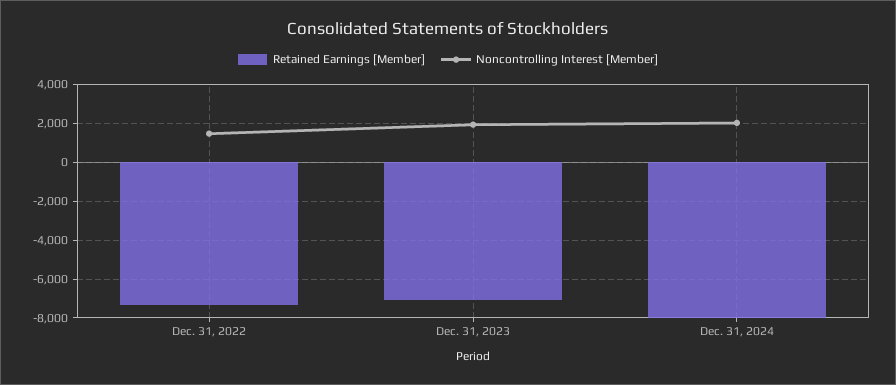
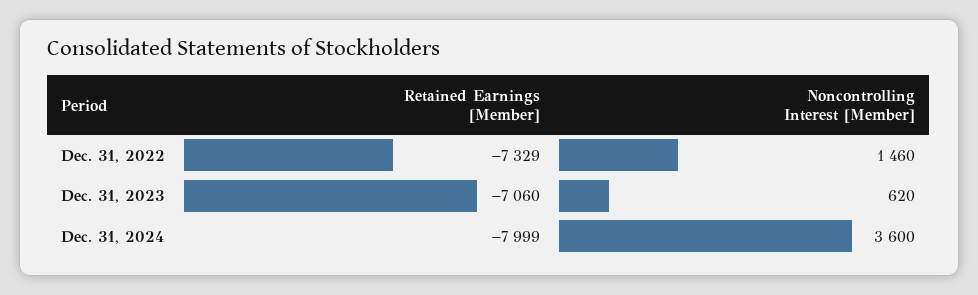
  {
    "Retained Earnings [Member]": {
      "Dec. 31, 2022": -7329,
      "Dec. 31, 2023": -7060,
      "Dec. 31, 2024": -7999
    },
    "Noncontrolling Interest [Member]": {
      "Dec. 31, 2022": 1460,
-     "Dec. 31, 2023": 2000,
+     "Dec. 31, 2023": 620,
-     "Dec. 31, 2024": 2000
+     "Dec. 31, 2024": 3600
    }
  }

